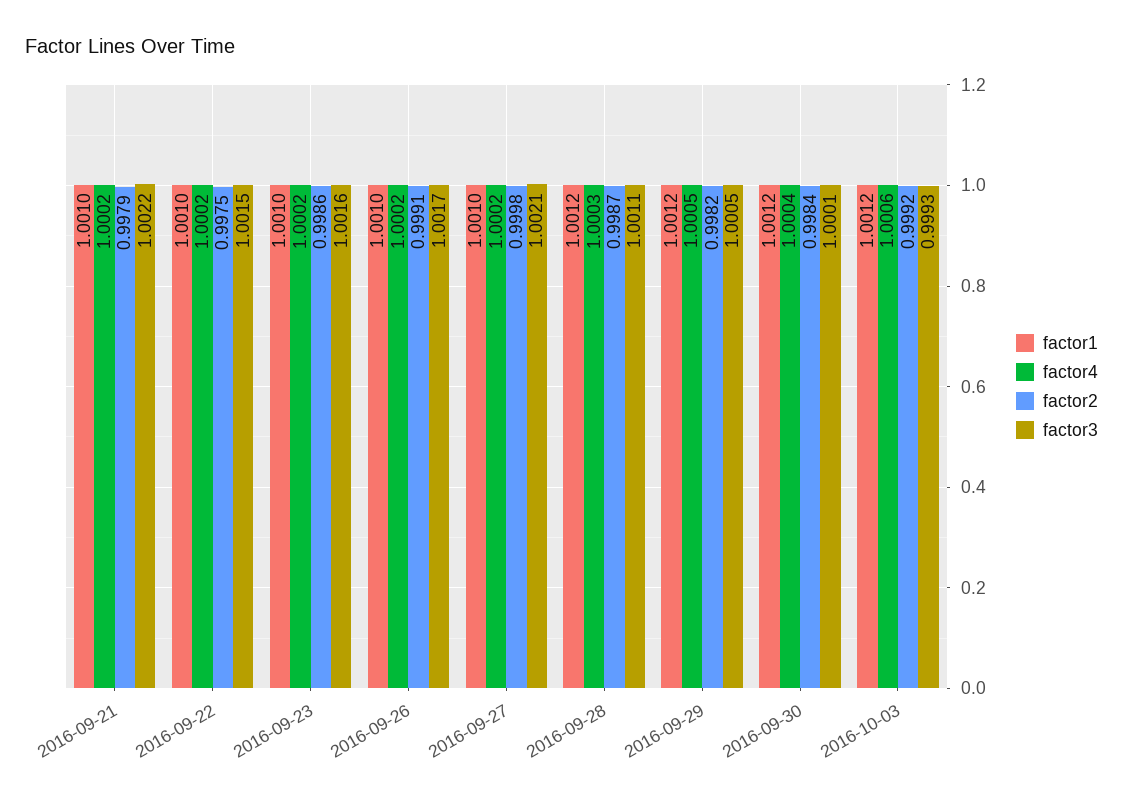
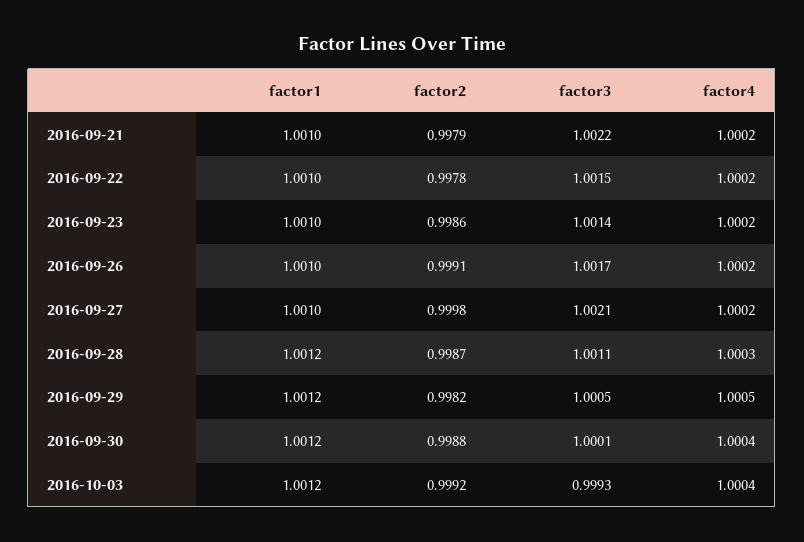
  {
    "factor1": {
      "2016-09-21": 1.001,
      "2016-09-22": 1.001,
      "2016-09-23": 1.001,
      "2016-09-26": 1.001,
      "2016-09-27": 1.001,
      "2016-09-28": 1.0012,
      "2016-09-29": 1.0012,
      "2016-09-30": 1.0012,
      "2016-10-03": 1.0012
    },
    "factor4": {
      "2016-09-21": 1.0002,
      "2016-09-22": 1.0002,
      "2016-09-23": 1.0002,
      "2016-09-26": 1.0002,
      "2016-09-27": 1.0002,
      "2016-09-28": 1.0003,
      "2016-09-29": 1.0005,
      "2016-09-30": 1.0004,
-     "2016-10-03": 1.0006
+     "2016-10-03": 1.0004
    },
    "factor2": {
      "2016-09-21": 0.9979,
-     "2016-09-22": 0.9975,
+     "2016-09-22": 0.9978,
      "2016-09-23": 0.9986,
      "2016-09-26": 0.9991,
      "2016-09-27": 0.9998,
      "2016-09-28": 0.9987,
      "2016-09-29": 0.9982,
-     "2016-09-30": 0.9984,
+     "2016-09-30": 0.9988,
      "2016-10-03": 0.9992
    },
    "factor3": {
      "2016-09-21": 1.0022,
      "2016-09-22": 1.0015,
-     "2016-09-23": 1.0016,
+     "2016-09-23": 1.0014,
      "2016-09-26": 1.0017,
      "2016-09-27": 1.0021,
      "2016-09-28": 1.0011,
      "2016-09-29": 1.0005,
      "2016-09-30": 1.0001,
      "2016-10-03": 0.9993
    }
  }

